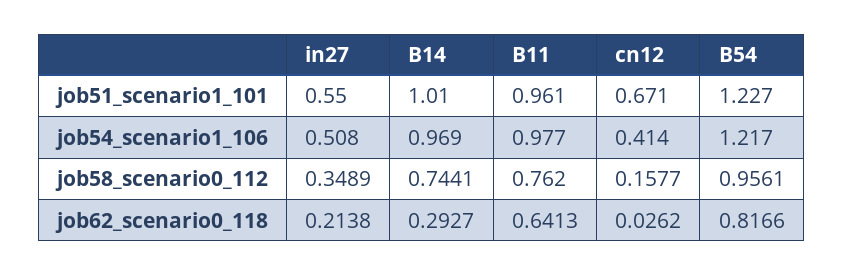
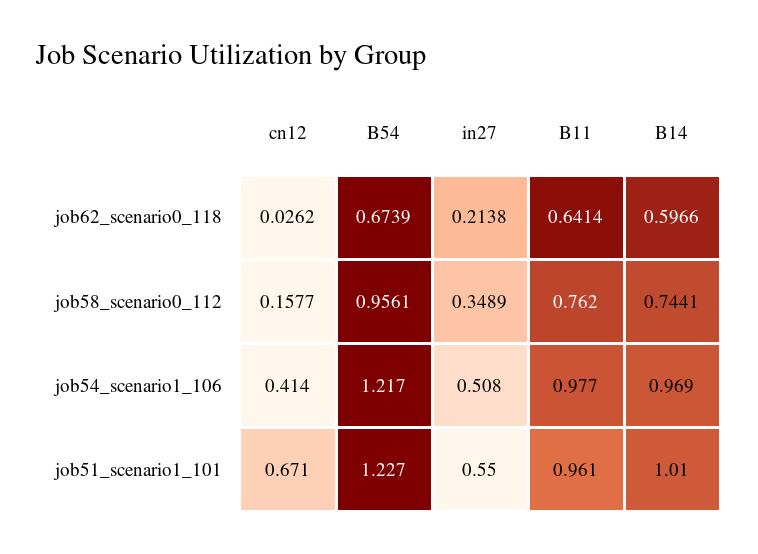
  {
    "in27": {
      "job51_scenario1_101": 0.55,
      "job54_scenario1_106": 0.508,
      "job58_scenario0_112": 0.3489,
      "job62_scenario0_118": 0.2138
    },
    "B14": {
      "job51_scenario1_101": 1.01,
      "job54_scenario1_106": 0.969,
      "job58_scenario0_112": 0.7441,
-     "job62_scenario0_118": 0.2927
+     "job62_scenario0_118": 0.5966
    },
    "B11": {
      "job51_scenario1_101": 0.961,
      "job54_scenario1_106": 0.977,
      "job58_scenario0_112": 0.762,
-     "job62_scenario0_118": 0.6413
+     "job62_scenario0_118": 0.6414
    },
    "cn12": {
      "job51_scenario1_101": 0.671,
      "job54_scenario1_106": 0.414,
      "job58_scenario0_112": 0.1577,
      "job62_scenario0_118": 0.0262
    },
    "B54": {
      "job51_scenario1_101": 1.227,
      "job54_scenario1_106": 1.217,
      "job58_scenario0_112": 0.9561,
-     "job62_scenario0_118": 0.8166
+     "job62_scenario0_118": 0.6739
    }
  }

